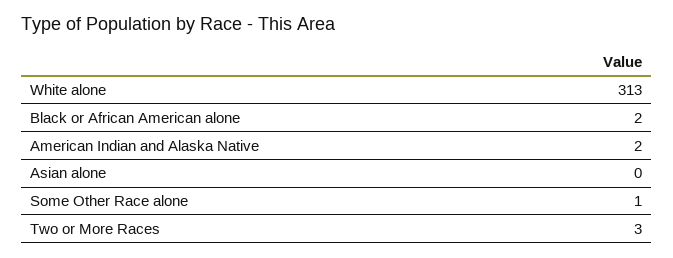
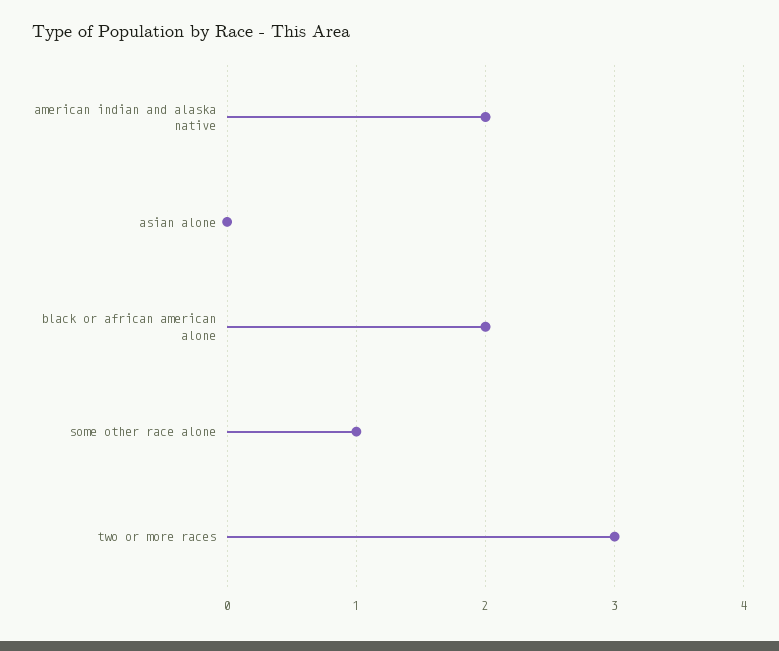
  {
-   "White alone": 313,
    "Black or African American alone": 2,
    "American Indian and Alaska Native": 2,
    "Asian alone": 0,
    "Some Other Race alone": 1,
    "Two or More Races": 3
  }

